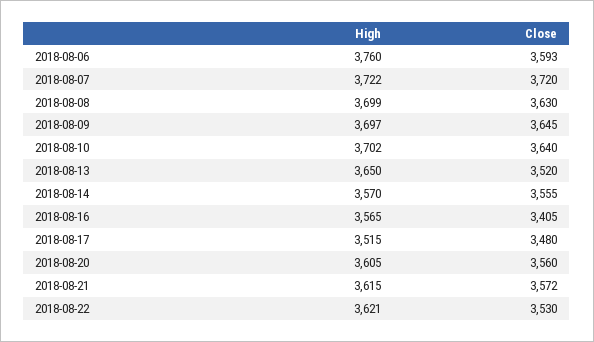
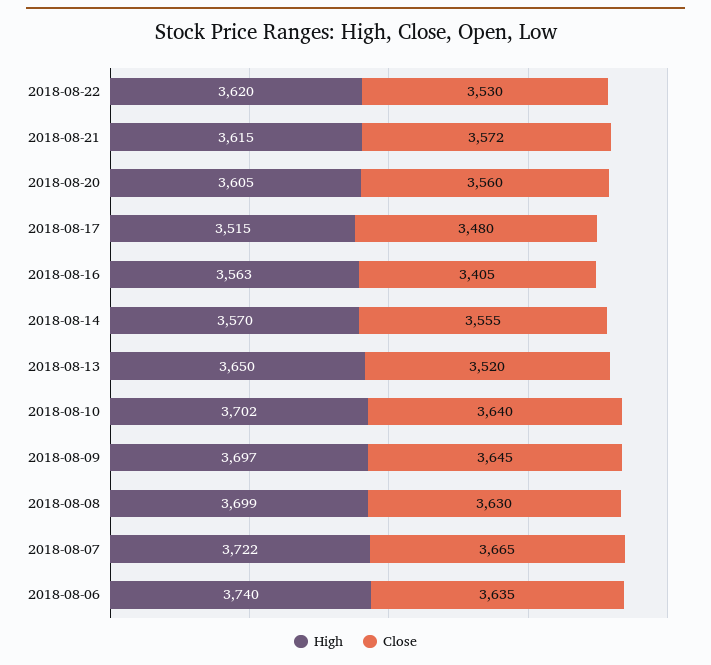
  {
    "High": {
-     "2018-08-06": 3760,
+     "2018-08-06": 3740,
      "2018-08-07": 3722,
      "2018-08-08": 3699,
      "2018-08-09": 3697,
      "2018-08-10": 3702,
      "2018-08-13": 3650,
      "2018-08-14": 3570,
-     "2018-08-16": 3565,
+     "2018-08-16": 3563,
      "2018-08-17": 3515,
      "2018-08-20": 3605,
      "2018-08-21": 3615,
-     "2018-08-22": 3621
+     "2018-08-22": 3620
    },
    "Close": {
-     "2018-08-06": 3593,
+     "2018-08-06": 3635,
-     "2018-08-07": 3720,
+     "2018-08-07": 3665,
      "2018-08-08": 3630,
      "2018-08-09": 3645,
      "2018-08-10": 3640,
      "2018-08-13": 3520,
      "2018-08-14": 3555,
      "2018-08-16": 3405,
      "2018-08-17": 3480,
      "2018-08-20": 3560,
      "2018-08-21": 3572,
      "2018-08-22": 3530
    }
  }

